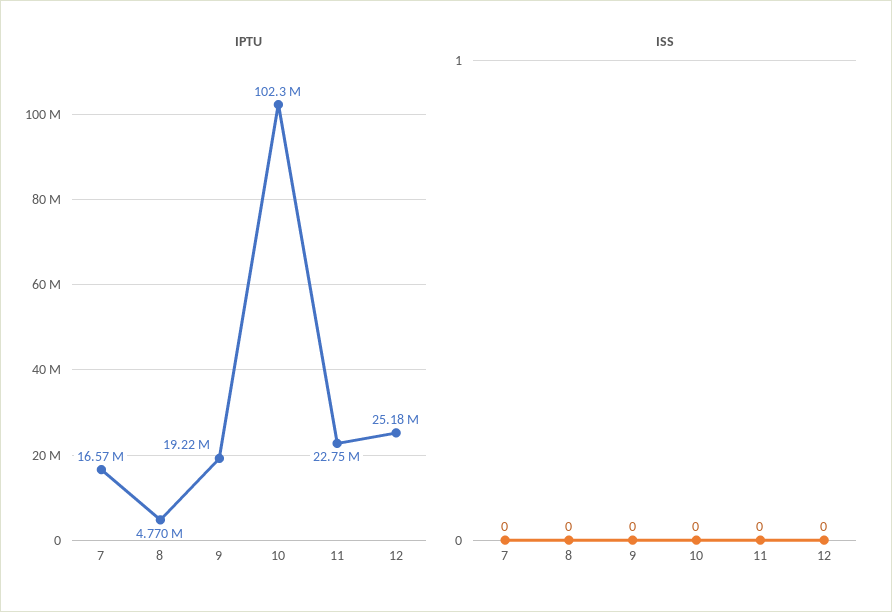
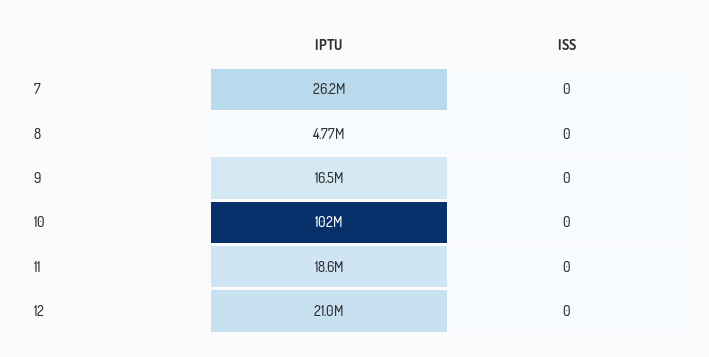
  {
    "IPTU": {
-     "7": 16570000,
+     "7": 26200000,
      "8": 4770000,
-     "9": 19220000,
+     "9": 16500000,
      "10": 102300000,
-     "11": 22750000,
+     "11": 18600000,
-     "12": 25180000
+     "12": 21000000
    },
    "ISS": {
      "7": 0,
      "8": 0,
      "9": 0,
      "10": 0,
      "11": 0,
      "12": 0
    }
  }

